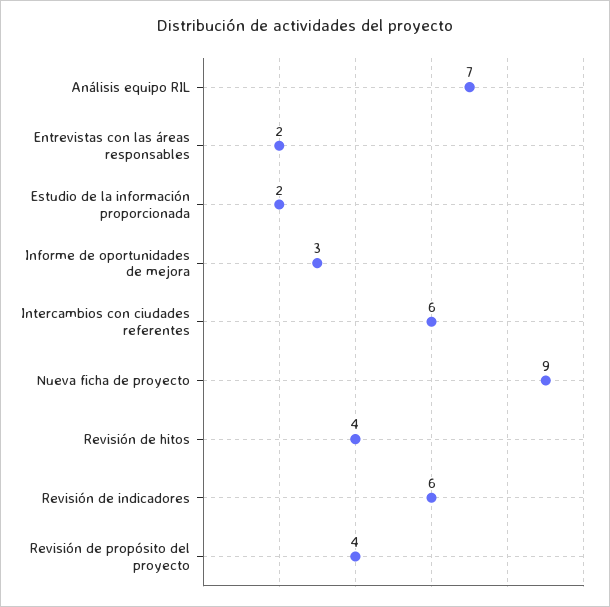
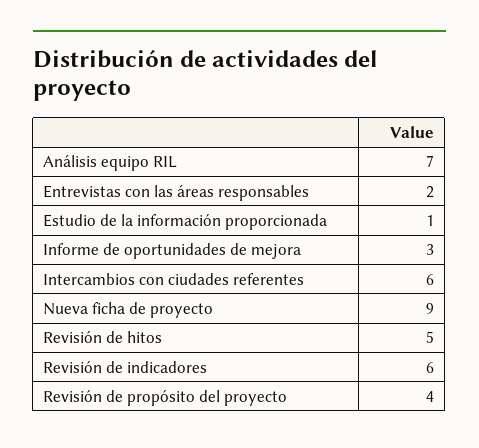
  {
    "Análisis equipo RIL": 7,
    "Entrevistas con las áreas responsables": 2,
-   "Estudio de la información proporcionada": 2,
+   "Estudio de la información proporcionada": 1,
    "Informe de oportunidades de mejora": 3,
    "Intercambios con ciudades referentes": 6,
    "Nueva ficha de proyecto": 9,
-   "Revisión de hitos": 4,
+   "Revisión de hitos": 5,
    "Revisión de indicadores": 6,
    "Revisión de propósito del proyecto": 4
  }

